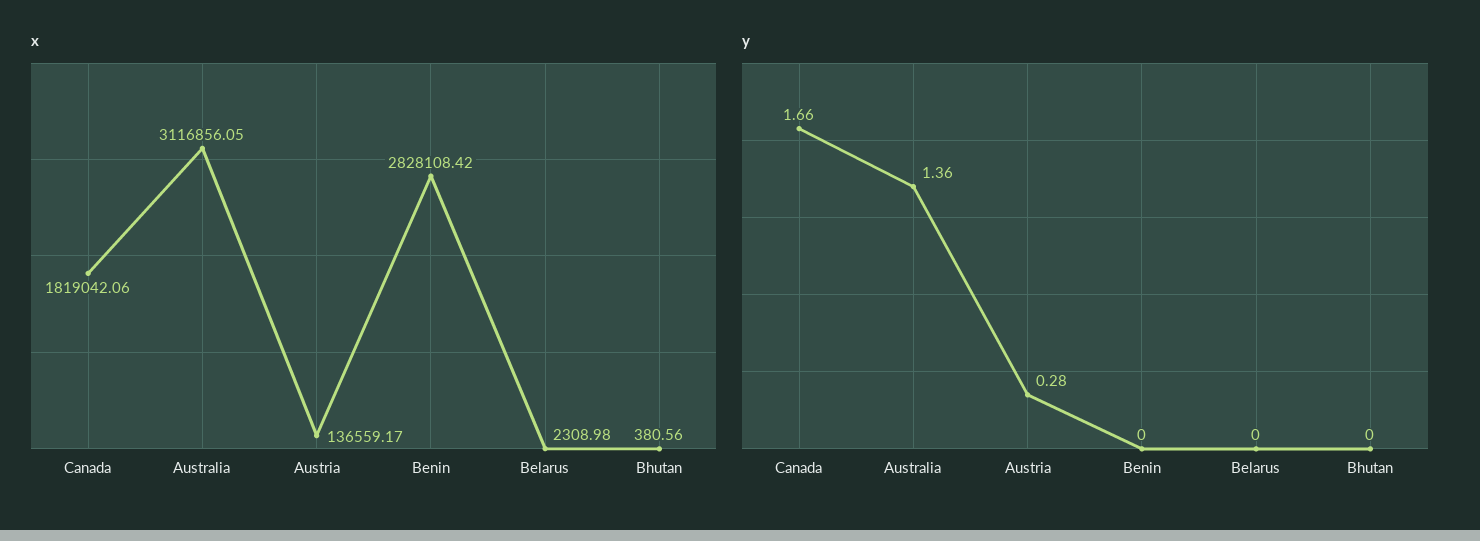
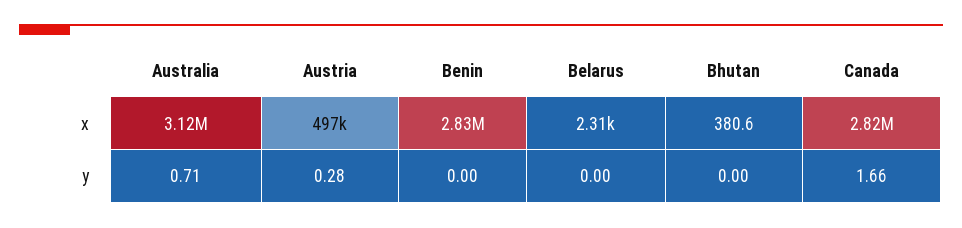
  {
    "x": {
-     "Canada": 1819042.06,
+     "Canada": 2820000,
      "Australia": 3116856.05,
-     "Austria": 136559.17,
+     "Austria": 497000,
      "Benin": 2828108.42,
      "Belarus": 2308.98,
      "Bhutan": 380.56
    },
    "y": {
      "Canada": 1.66,
-     "Australia": 1.36,
+     "Australia": 0.71,
      "Austria": 0.28,
      "Benin": 0,
      "Belarus": 0,
      "Bhutan": 0
    }
  }

